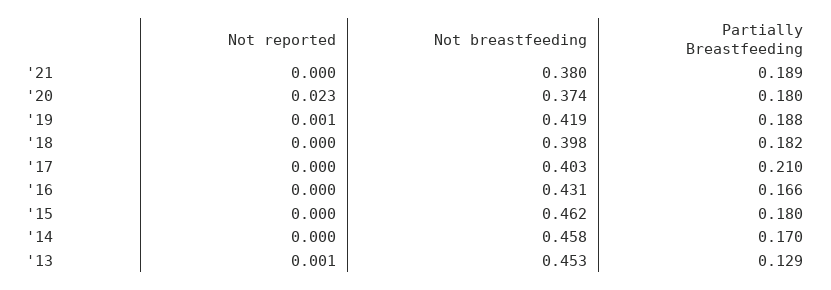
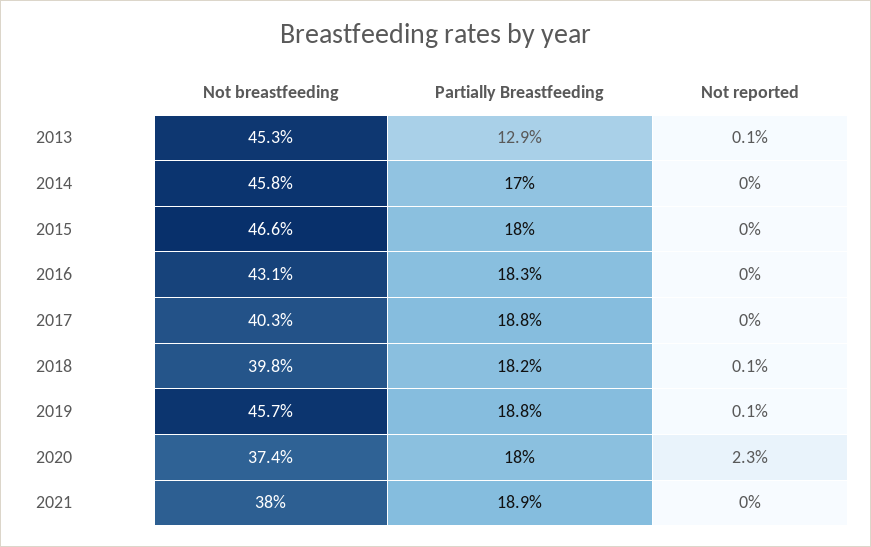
  {
    "Not reported": {
      "'21": 0,
      "'20": 0.023,
      "'19": 0.001,
-     "'18": 0,
+     "'18": 0.001,
      "'17": 0,
      "'16": 0,
      "'15": 0,
      "'14": 0,
      "'13": 0.001
    },
    "Not breastfeeding": {
      "'21": 0.38,
      "'20": 0.374,
-     "'19": 0.419,
+     "'19": 0.457,
      "'18": 0.398,
      "'17": 0.403,
      "'16": 0.431,
-     "'15": 0.462,
+     "'15": 0.466,
      "'14": 0.458,
      "'13": 0.453
    },
    "Partially Breastfeeding": {
      "'21": 0.189,
      "'20": 0.18,
      "'19": 0.188,
      "'18": 0.182,
-     "'17": 0.21,
+     "'17": 0.188,
-     "'16": 0.166,
+     "'16": 0.183,
      "'15": 0.18,
      "'14": 0.17,
      "'13": 0.129
    }
  }

